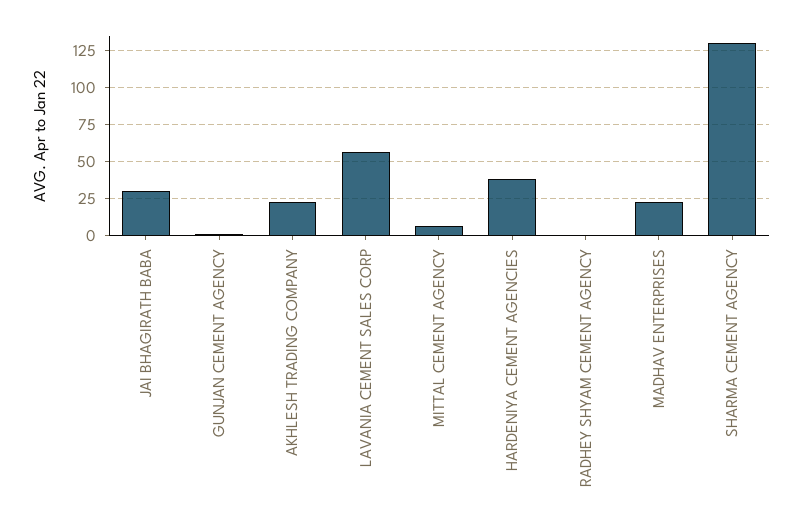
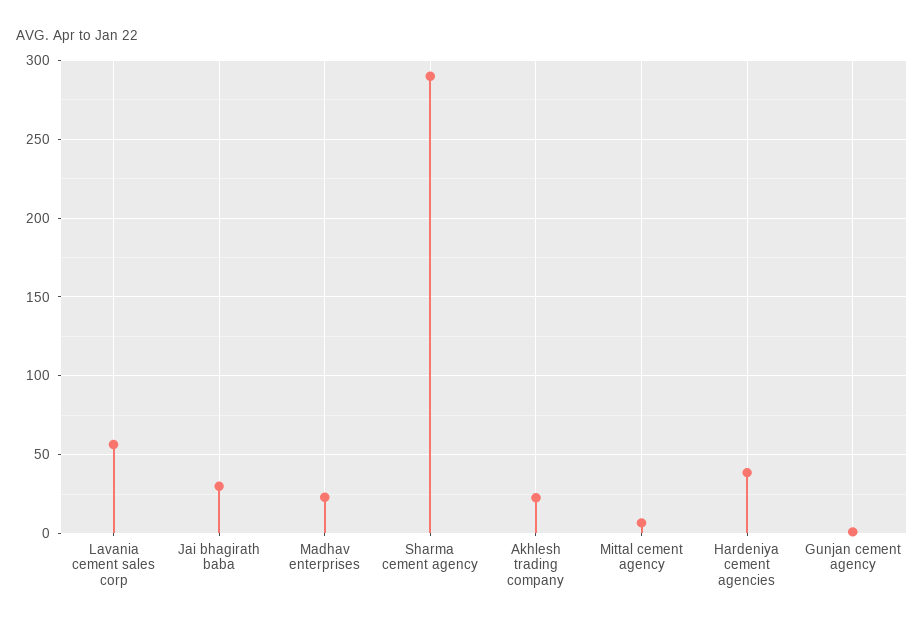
  {
    "JAI BHAGIRATH BABA": 30,
    "GUNJAN CEMENT AGENCY": 0,
    "AKHLESH TRADING COMPANY": 25,
    "LAVANIA CEMENT SALES CORP": 55,
    "MITTAL CEMENT AGENCY": 5,
    "HARDENIYA CEMENT AGENCIES": 40,
-   "RADHEY SHYAM CEMENT AGENCY": 0,
    "MADHAV ENTERPRISES": 25,
-   "SHARMA CEMENT AGENCY": 130
+   "SHARMA CEMENT AGENCY": 290
  }

